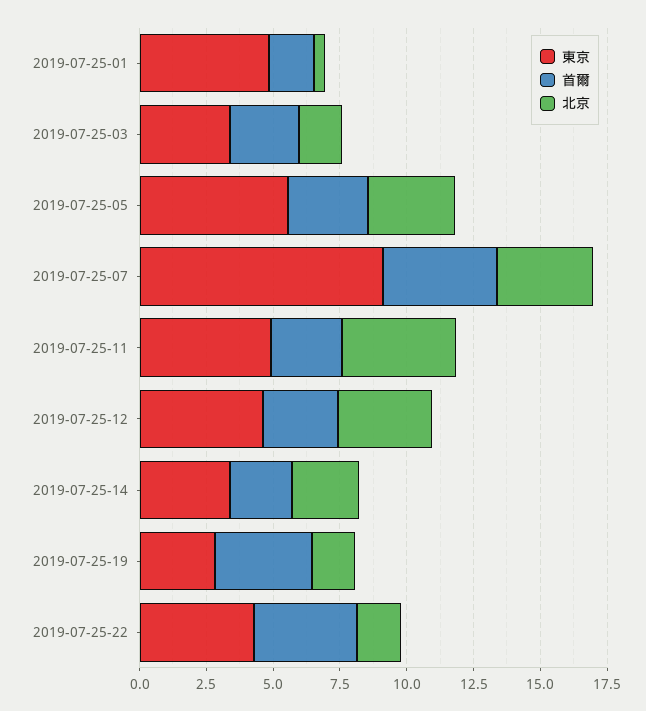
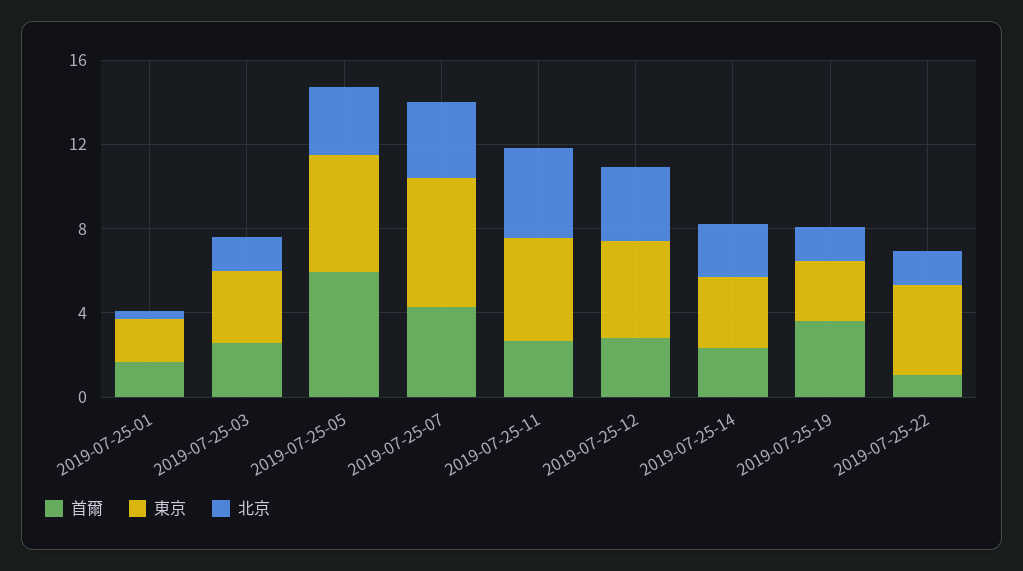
  {
    "東京": {
-     "2019-07-25-01": 5,
+     "2019-07-25-01": 2,
      "2019-07-25-03": 3.5,
      "2019-07-25-05": 5.5,
-     "2019-07-25-07": 9,
+     "2019-07-25-07": 6,
      "2019-07-25-11": 5,
      "2019-07-25-12": 4.5,
      "2019-07-25-14": 3.5,
      "2019-07-25-19": 3,
      "2019-07-25-22": 4.5
    },
    "首爾": {
      "2019-07-25-01": 1.5,
      "2019-07-25-03": 2.5,
-     "2019-07-25-05": 3,
+     "2019-07-25-05": 6,
      "2019-07-25-07": 4.5,
      "2019-07-25-11": 2.5,
      "2019-07-25-12": 3,
      "2019-07-25-14": 2.5,
      "2019-07-25-19": 3.5,
-     "2019-07-25-22": 4
+     "2019-07-25-22": 1
    },
    "北京": {
      "2019-07-25-01": 0.5,
      "2019-07-25-03": 1.5,
      "2019-07-25-05": 3,
      "2019-07-25-07": 3.5,
      "2019-07-25-11": 4.5,
      "2019-07-25-12": 3.5,
      "2019-07-25-14": 2.5,
      "2019-07-25-19": 1.5,
      "2019-07-25-22": 1.5
    }
  }

